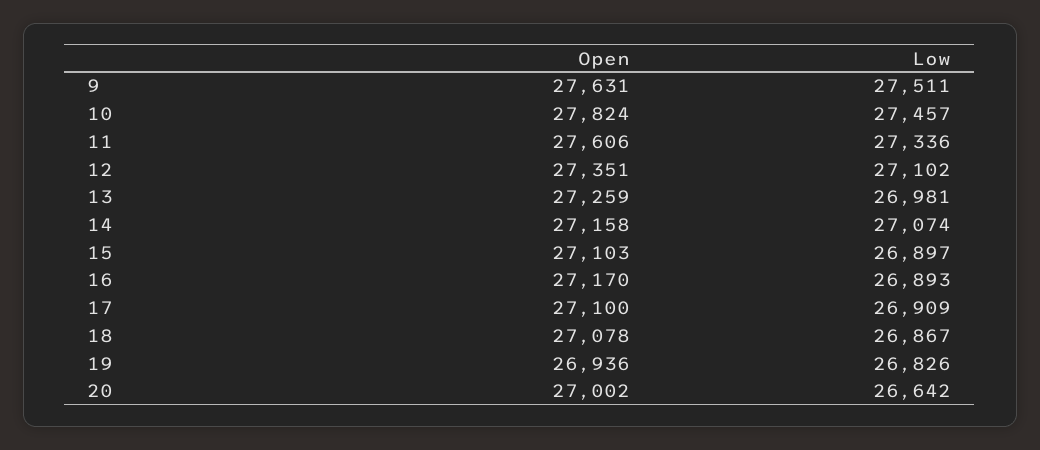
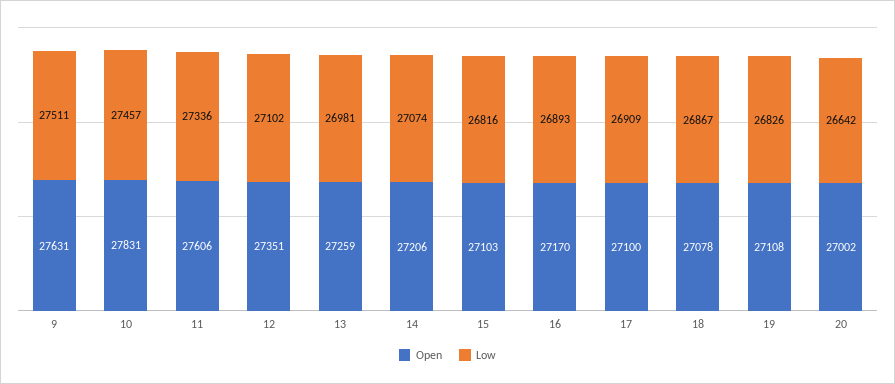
  {
    "Open": {
      "9": 27631,
-     "10": 27824,
+     "10": 27831,
      "11": 27606,
      "12": 27351,
      "13": 27259,
-     "14": 27158,
+     "14": 27206,
      "15": 27103,
      "16": 27170,
      "17": 27100,
      "18": 27078,
-     "19": 26936,
+     "19": 27108,
      "20": 27002
    },
    "Low": {
      "9": 27511,
      "10": 27457,
      "11": 27336,
      "12": 27102,
      "13": 26981,
      "14": 27074,
-     "15": 26897,
+     "15": 26816,
      "16": 26893,
      "17": 26909,
      "18": 26867,
      "19": 26826,
      "20": 26642
    }
  }

